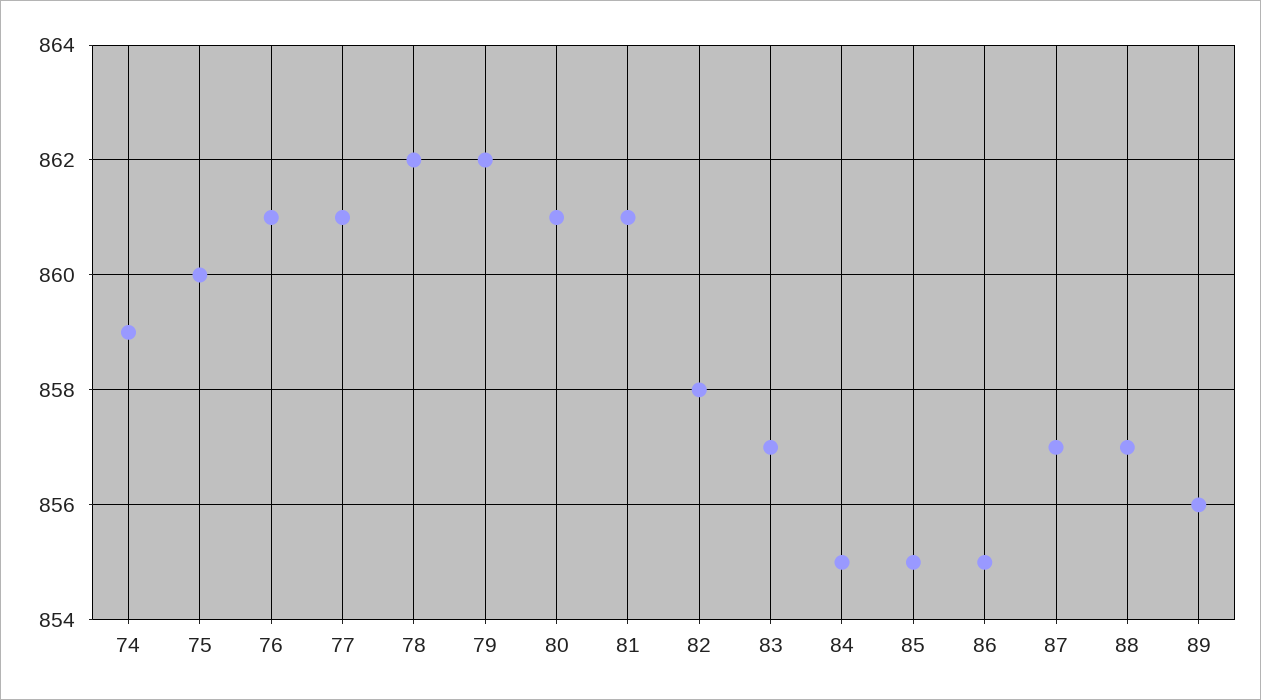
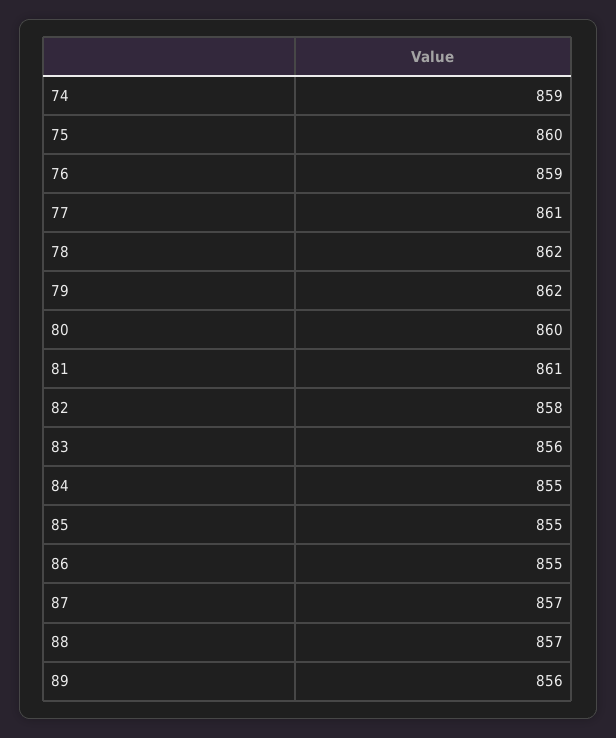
  {
    "74": 859,
    "75": 860,
-   "76": 861,
+   "76": 859,
    "77": 861,
    "78": 862,
    "79": 862,
-   "80": 861,
+   "80": 860,
    "81": 861,
    "82": 858,
-   "83": 857,
+   "83": 856,
    "84": 855,
    "85": 855,
    "86": 855,
    "87": 857,
    "88": 857,
    "89": 856
  }

